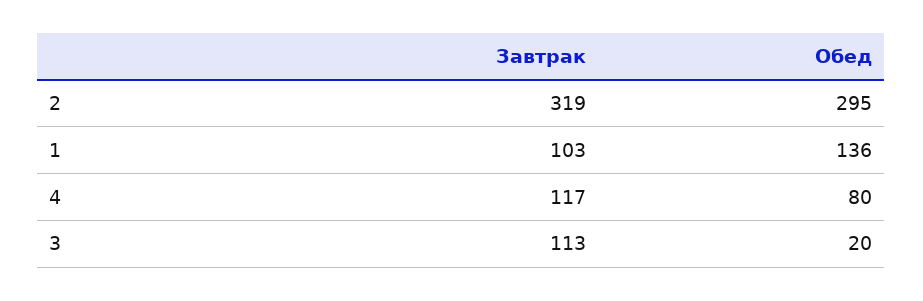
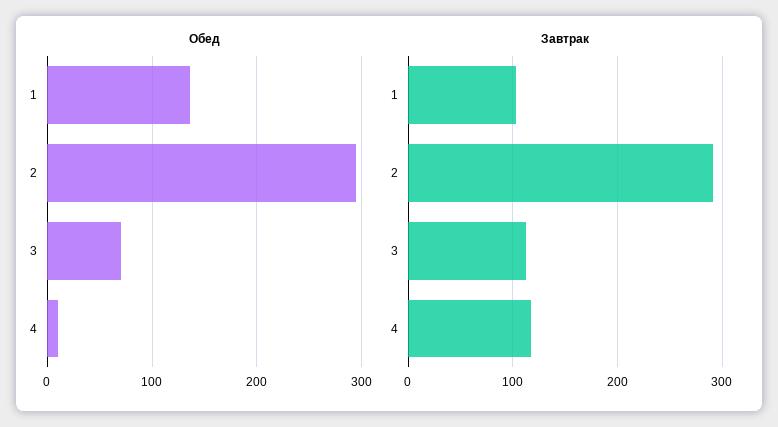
  {
    "Завтрак": {
-     "2": 319,
+     "2": 290,
      "1": 103,
      "4": 117,
      "3": 113
    },
    "Обед": {
      "2": 295,
      "1": 136,
-     "4": 80,
+     "4": 10,
-     "3": 20
+     "3": 70
    }
  }

